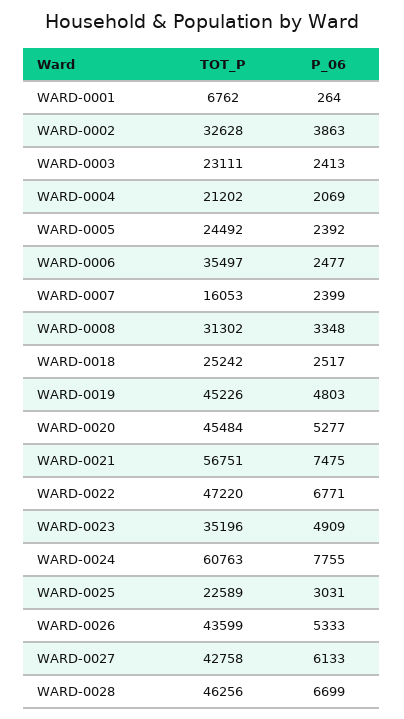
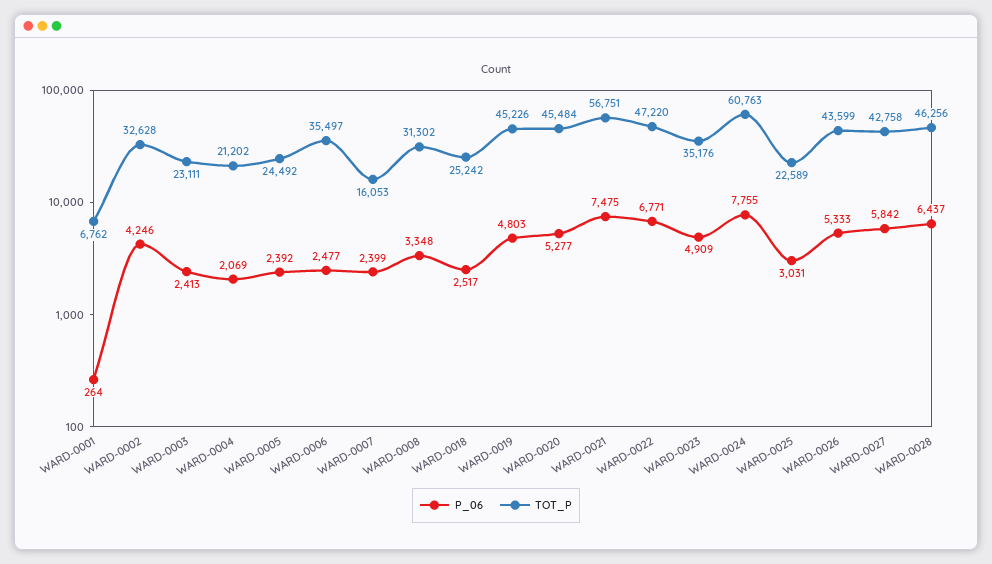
  {
    "TOT_P": {
      "WARD-0001": 6762,
      "WARD-0002": 32628,
      "WARD-0003": 23111,
      "WARD-0004": 21202,
      "WARD-0005": 24492,
      "WARD-0006": 35497,
      "WARD-0007": 16053,
      "WARD-0008": 31302,
      "WARD-0018": 25242,
      "WARD-0019": 45226,
      "WARD-0020": 45484,
      "WARD-0021": 56751,
      "WARD-0022": 47220,
-     "WARD-0023": 35196,
+     "WARD-0023": 35176,
      "WARD-0024": 60763,
      "WARD-0025": 22589,
      "WARD-0026": 43599,
      "WARD-0027": 42758,
      "WARD-0028": 46256
    },
    "P_06": {
      "WARD-0001": 264,
-     "WARD-0002": 3863,
+     "WARD-0002": 4246,
      "WARD-0003": 2413,
      "WARD-0004": 2069,
      "WARD-0005": 2392,
      "WARD-0006": 2477,
      "WARD-0007": 2399,
      "WARD-0008": 3348,
      "WARD-0018": 2517,
      "WARD-0019": 4803,
      "WARD-0020": 5277,
      "WARD-0021": 7475,
      "WARD-0022": 6771,
      "WARD-0023": 4909,
      "WARD-0024": 7755,
      "WARD-0025": 3031,
      "WARD-0026": 5333,
-     "WARD-0027": 6133,
+     "WARD-0027": 5842,
-     "WARD-0028": 6699
+     "WARD-0028": 6437
    }
  }

